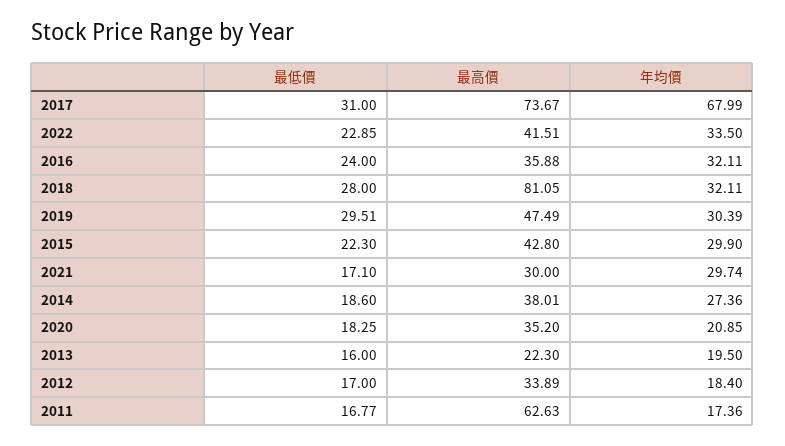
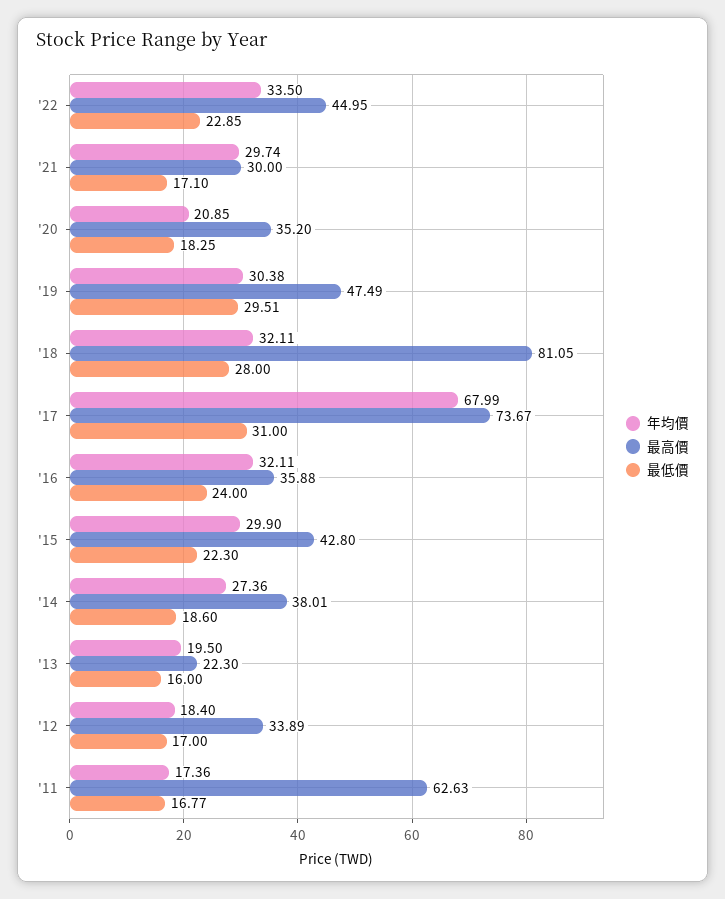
  {
    "最低價": {
      "2017": 31,
      "2022": 22.85,
      "2016": 24,
      "2018": 28,
      "2019": 29.51,
      "2015": 22.3,
      "2021": 17.1,
      "2014": 18.6,
      "2020": 18.25,
      "2013": 16,
      "2012": 17,
      "2011": 16.77
    },
    "最高價": {
      "2017": 73.67,
-     "2022": 41.51,
+     "2022": 44.95,
      "2016": 35.88,
      "2018": 81.05,
      "2019": 47.49,
      "2015": 42.8,
      "2021": 30,
      "2014": 38.01,
      "2020": 35.2,
      "2013": 22.3,
      "2012": 33.89,
      "2011": 62.63
    },
    "年均價": {
      "2017": 67.99,
      "2022": 33.5,
      "2016": 32.11,
      "2018": 32.11,
-     "2019": 30.39,
+     "2019": 30.38,
      "2015": 29.9,
      "2021": 29.74,
      "2014": 27.36,
      "2020": 20.85,
      "2013": 19.5,
      "2012": 18.4,
      "2011": 17.36
    }
  }

